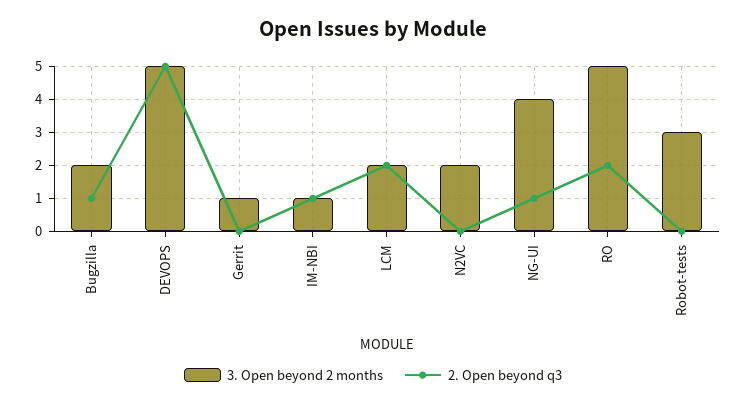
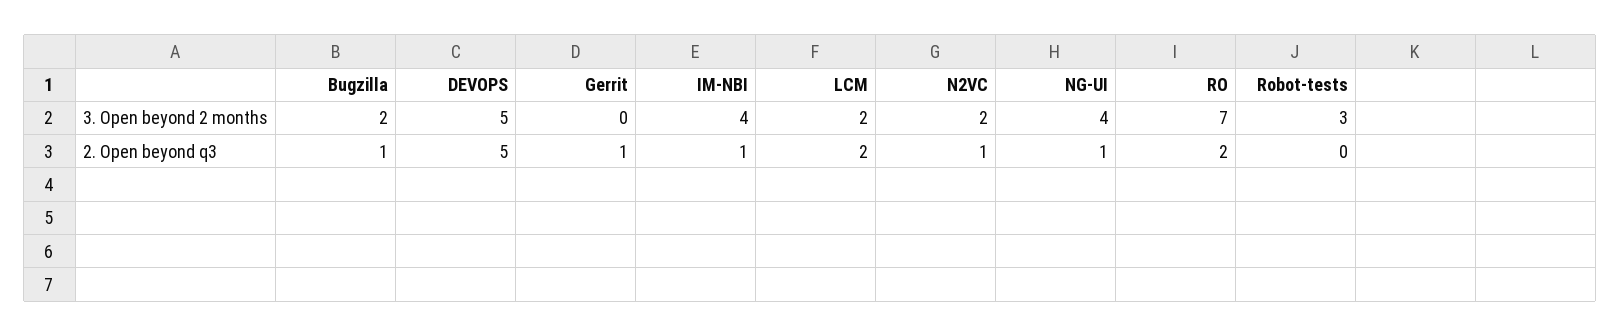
  {
    "3. Open beyond 2 months": {
      "Bugzilla": 2,
      "DEVOPS": 5,
-     "Gerrit": 1,
+     "Gerrit": 0,
-     "IM-NBI": 1,
+     "IM-NBI": 4,
      "LCM": 2,
      "N2VC": 2,
      "NG-UI": 4,
-     "RO": 5,
+     "RO": 7,
      "Robot-tests": 3
    },
    "2. Open beyond q3": {
      "Bugzilla": 1,
      "DEVOPS": 5,
-     "Gerrit": 0,
+     "Gerrit": 1,
      "IM-NBI": 1,
      "LCM": 2,
-     "N2VC": 0,
+     "N2VC": 1,
      "NG-UI": 1,
      "RO": 2,
      "Robot-tests": 0
    }
  }

